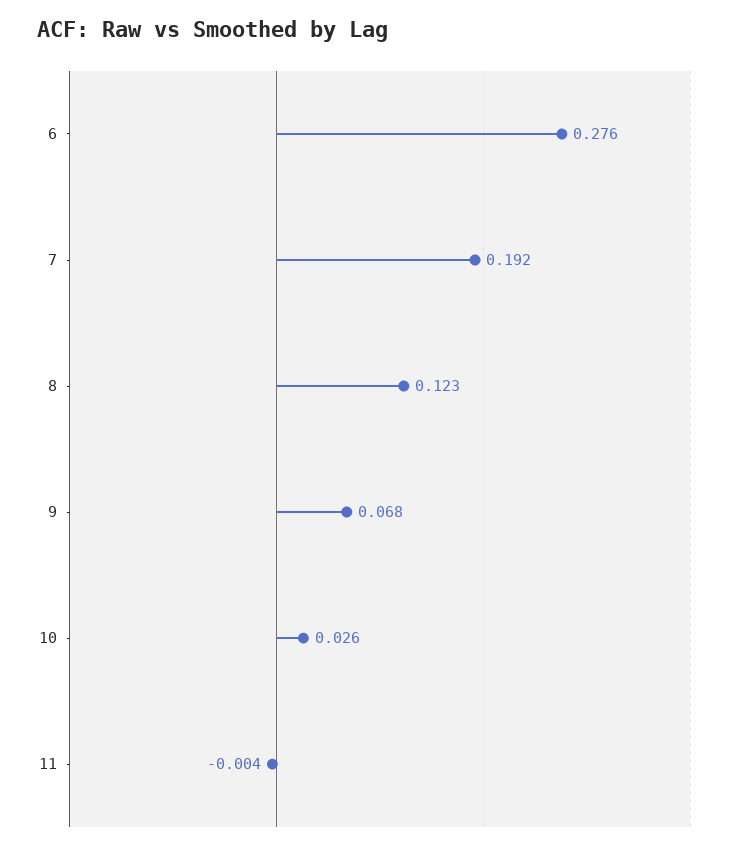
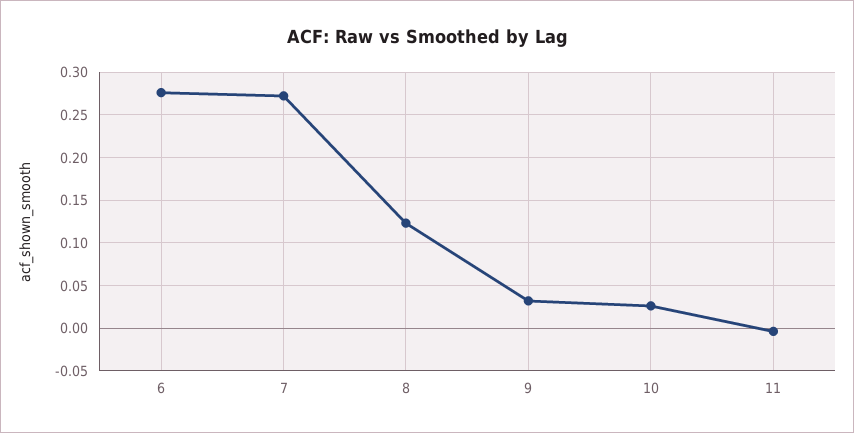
  {
    "6": 0.276,
-   "7": 0.192,
+   "7": 0.27,
    "8": 0.123,
-   "9": 0.068,
+   "9": 0.03,
    "10": 0.026,
    "11": -0.004
  }

